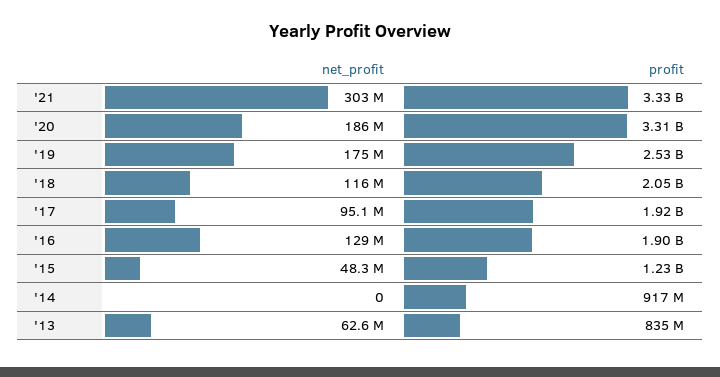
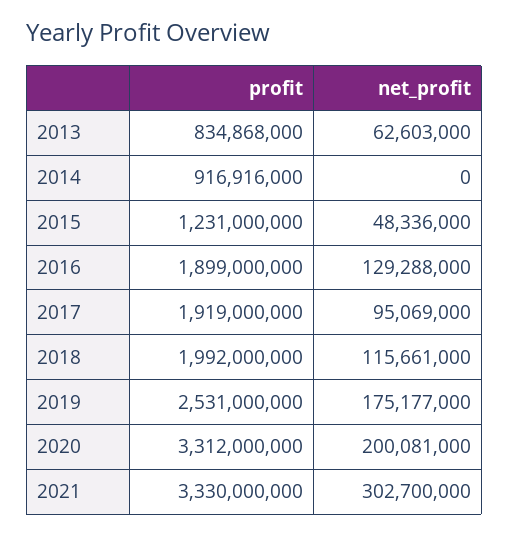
  {
    "net_profit": {
      "'21": 302700000,
-     "'20": 186000000,
+     "'20": 200081000,
      "'19": 175177000,
      "'18": 115661000,
      "'17": 95069000,
      "'16": 129288000,
      "'15": 48336000,
      "'14": 0,
      "'13": 62603000
    },
    "profit": {
      "'21": 3330000000,
      "'20": 3312000000,
      "'19": 2531000000,
-     "'18": 2050000000,
+     "'18": 1992000000,
      "'17": 1919000000,
      "'16": 1899000000,
      "'15": 1231000000,
      "'14": 916916000,
      "'13": 834868000
    }
  }

